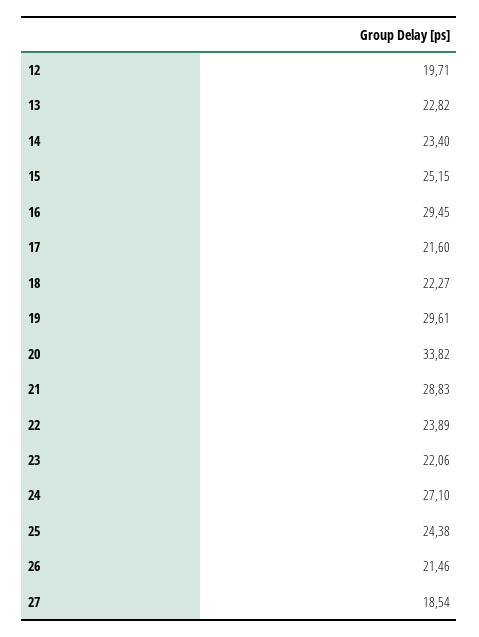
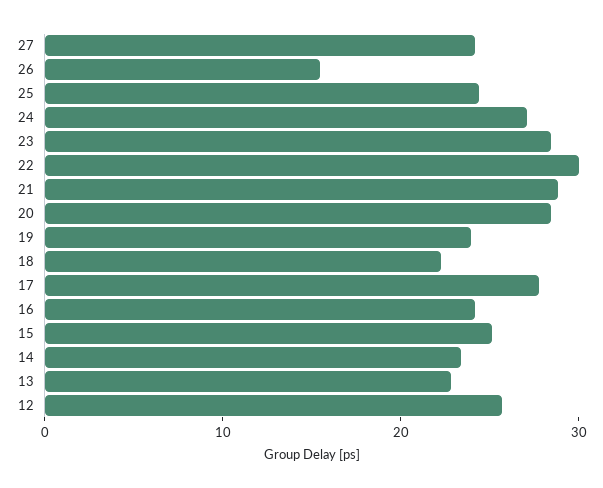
  {
-   "12": 19.71,
+   "12": 26,
    "13": 22.82,
    "14": 23.4,
    "15": 25.15,
-   "16": 29.45,
+   "16": 24,
-   "17": 21.6,
+   "17": 28,
    "18": 22.27,
-   "19": 29.61,
+   "19": 24,
-   "20": 33.82,
+   "20": 28,
    "21": 28.83,
-   "22": 23.89,
+   "22": 30,
-   "23": 22.06,
+   "23": 28,
    "24": 27.1,
    "25": 24.38,
-   "26": 21.46,
+   "26": 16,
-   "27": 18.54
+   "27": 24
  }

